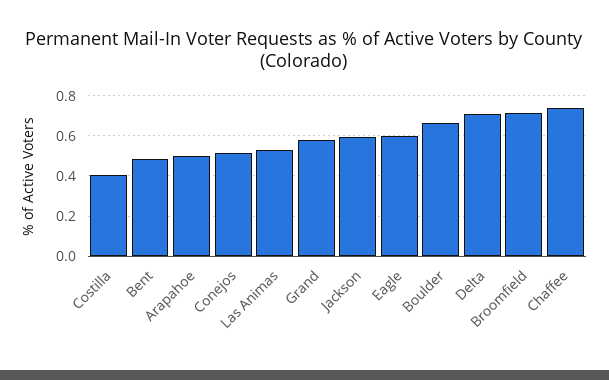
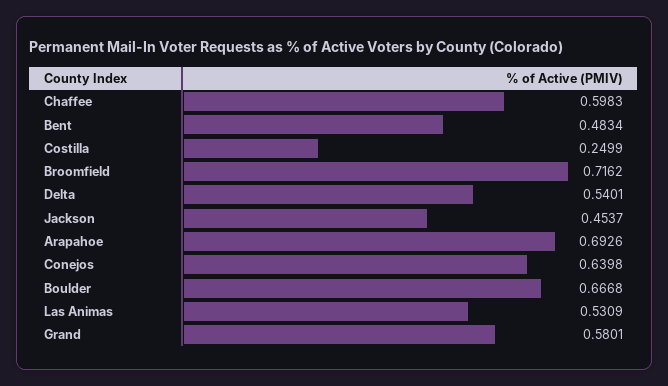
  {
-   "Costilla": 0.4,
+   "Costilla": 0.2499,
    "Bent": 0.4834,
-   "Arapahoe": 0.5,
+   "Arapahoe": 0.6926,
-   "Conejos": 0.5,
+   "Conejos": 0.6398,
    "Las Animas": 0.5309,
    "Grand": 0.5801,
-   "Jackson": 0.6,
+   "Jackson": 0.4537,
-   "Eagle": 0.6,
    "Boulder": 0.6668,
-   "Delta": 0.7,
+   "Delta": 0.5401,
    "Broomfield": 0.7162,
-   "Chaffee": 0.75
+   "Chaffee": 0.5983
  }

